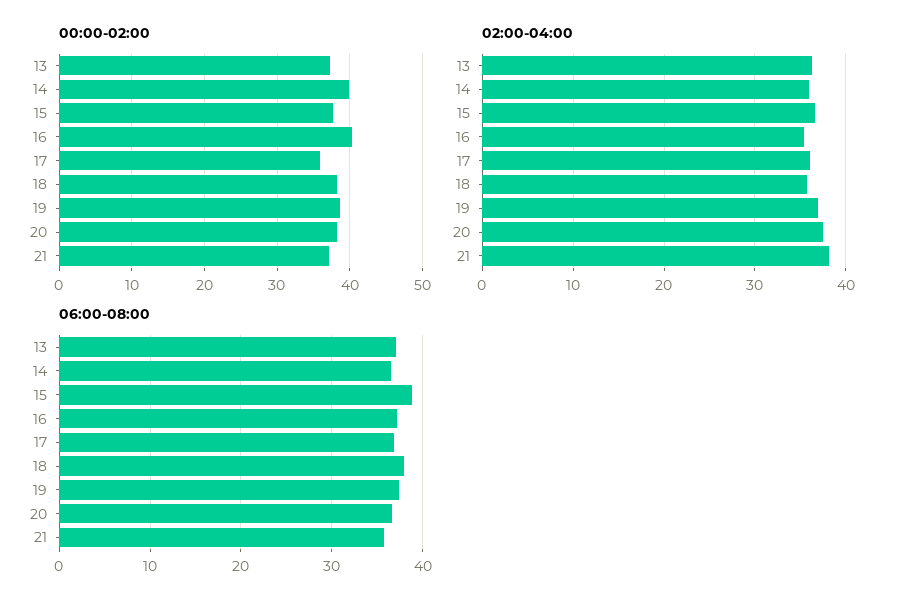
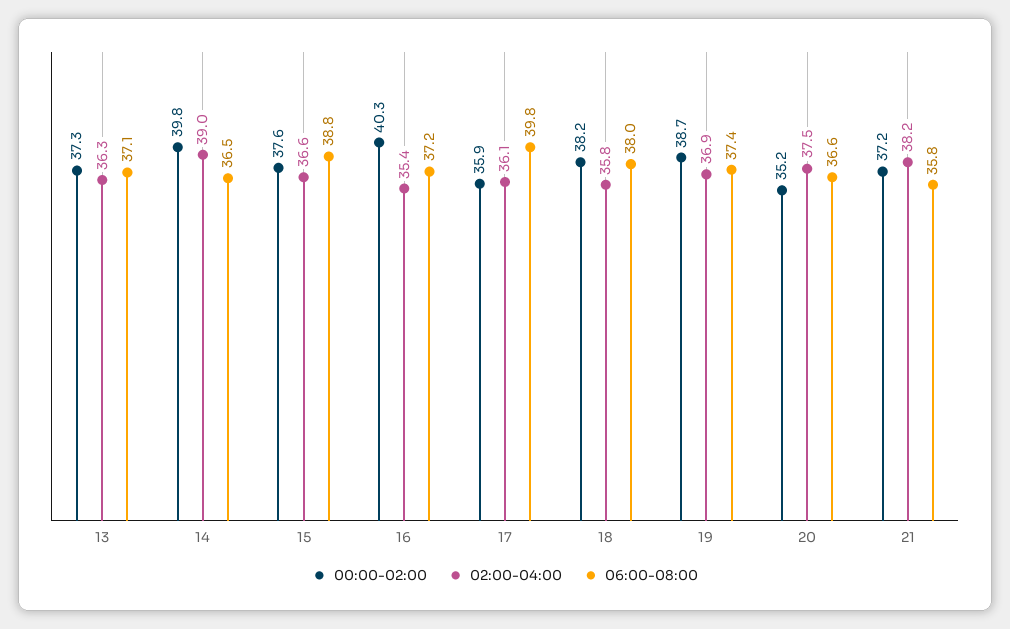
  {
    "00:00-02:00": {
      "13": 37.3,
      "14": 39.8,
      "15": 37.6,
      "16": 40.3,
      "17": 35.9,
      "18": 38.2,
      "19": 38.7,
-     "20": 38,
+     "20": 35.2,
      "21": 37.2
    },
    "02:00-04:00": {
      "13": 36.3,
-     "14": 36,
+     "14": 39,
      "15": 36.6,
      "16": 35.4,
      "17": 36.1,
      "18": 35.8,
      "19": 36.9,
      "20": 37.5,
      "21": 38.2
    },
    "06:00-08:00": {
      "13": 37.1,
      "14": 36.5,
      "15": 38.8,
      "16": 37.2,
-     "17": 37,
+     "17": 39.8,
      "18": 38,
      "19": 37.4,
      "20": 36.6,
      "21": 35.8
    }
  }

